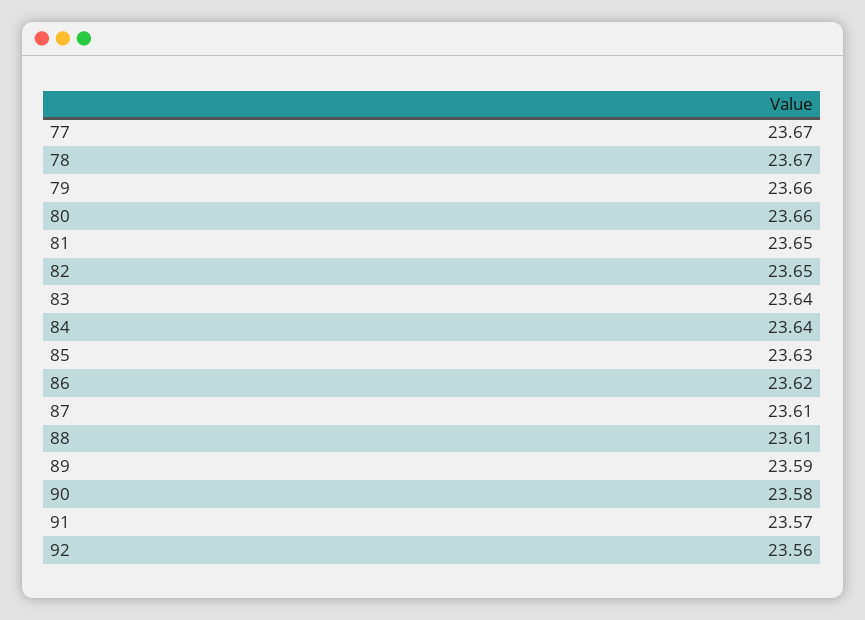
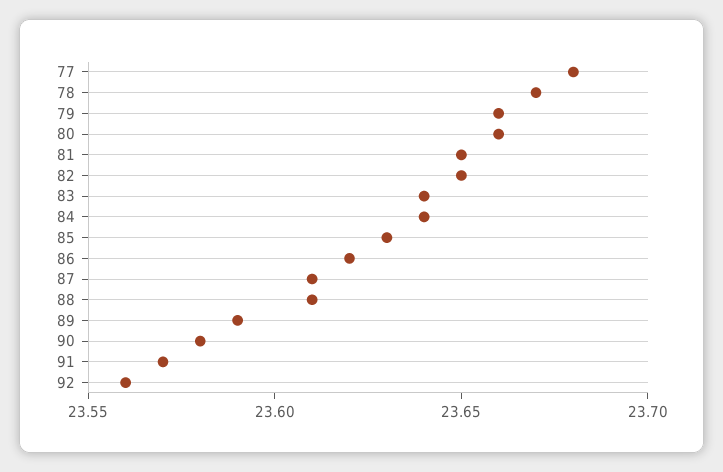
  {
-   "77": 23.67,
+   "77": 23.68,
    "78": 23.67,
    "79": 23.66,
    "80": 23.66,
    "81": 23.65,
    "82": 23.65,
    "83": 23.64,
    "84": 23.64,
    "85": 23.63,
    "86": 23.62,
    "87": 23.61,
    "88": 23.61,
    "89": 23.59,
    "90": 23.58,
    "91": 23.57,
    "92": 23.56
  }

